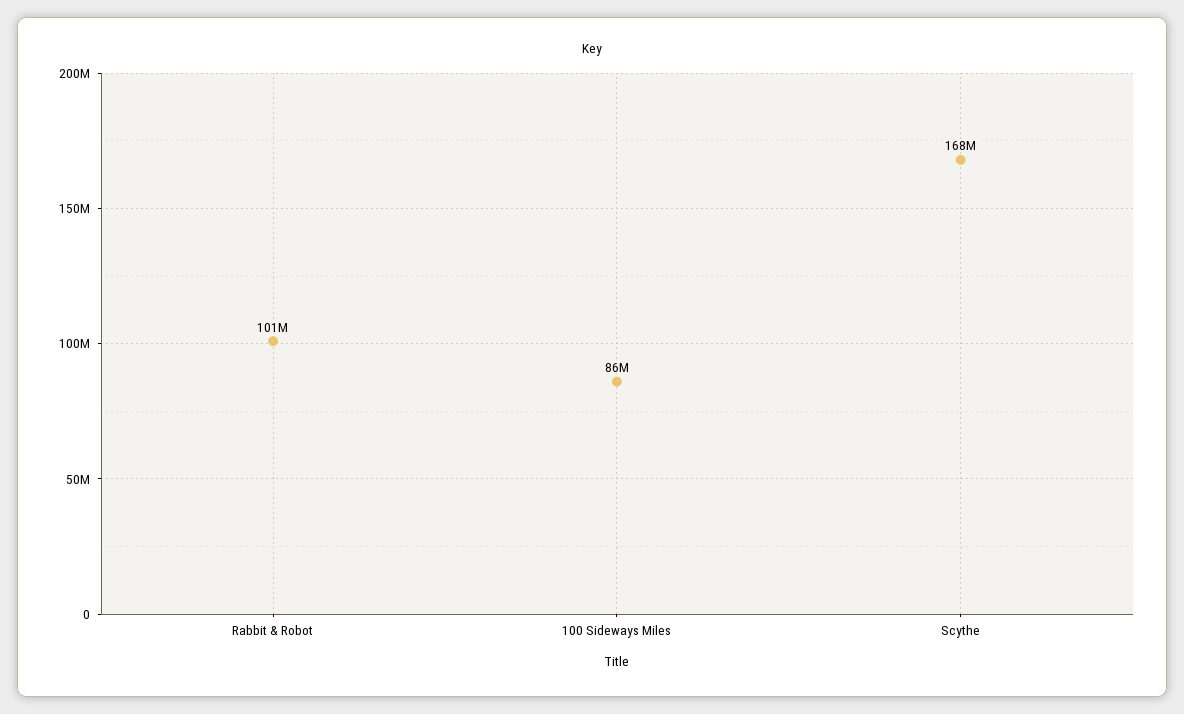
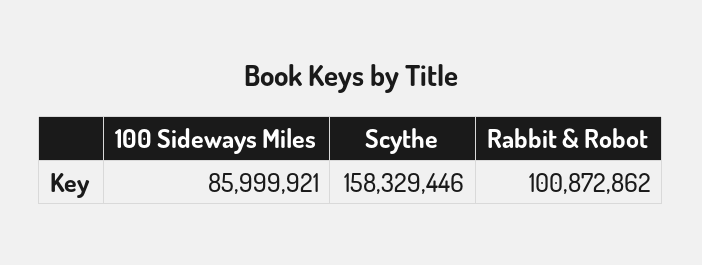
  {
    "Rabbit & Robot": 100872862,
    "100 Sideways Miles": 85999921,
-   "Scythe": 168000000
+   "Scythe": 158329446
  }

